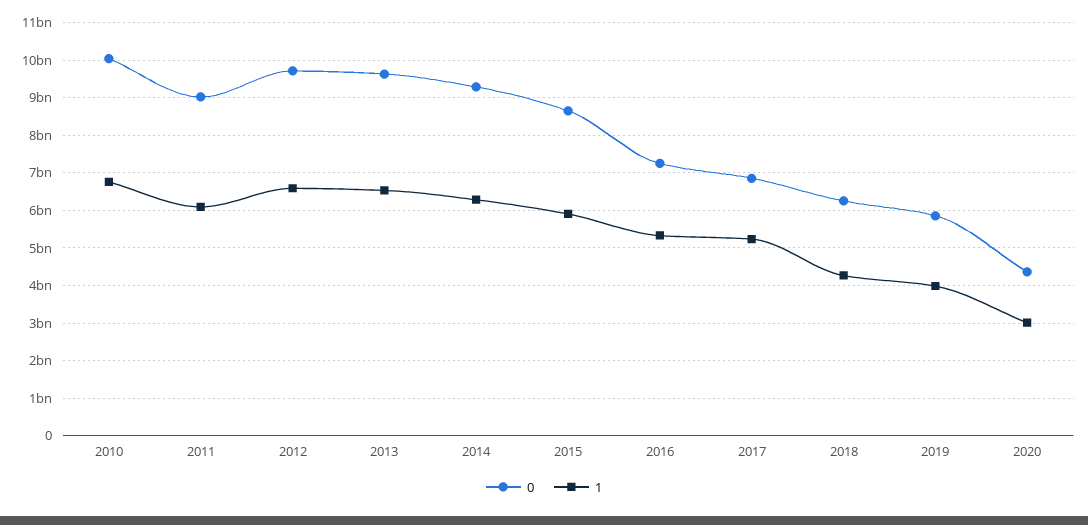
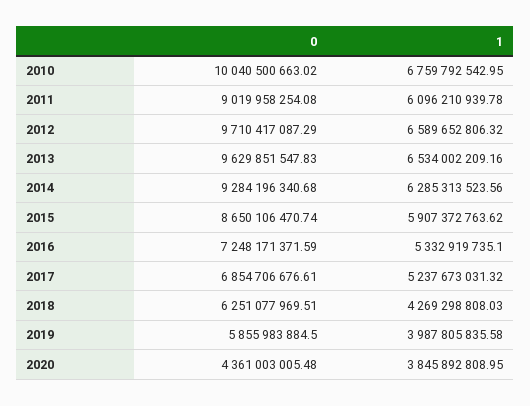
  {
    "0": {
      "2010": 10040500663.02,
      "2011": 9019958254.08,
      "2012": 9710417087.29,
      "2013": 9629851547.83,
      "2014": 9284196340.68,
      "2015": 8650106470.74,
      "2016": 7248171371.59,
      "2017": 6854706676.61,
      "2018": 6251077969.51,
      "2019": 5855983884.5,
      "2020": 4361003005.48
    },
    "1": {
      "2010": 6759792542.95,
      "2011": 6096210939.78,
      "2012": 6589652806.32,
      "2013": 6534002209.16,
      "2014": 6285313523.56,
      "2015": 5907372763.62,
      "2016": 5332919735.1,
      "2017": 5237673031.32,
      "2018": 4269298808.03,
      "2019": 3987805835.58,
-     "2020": 3000000000
+     "2020": 3845892808.95
    }
  }

